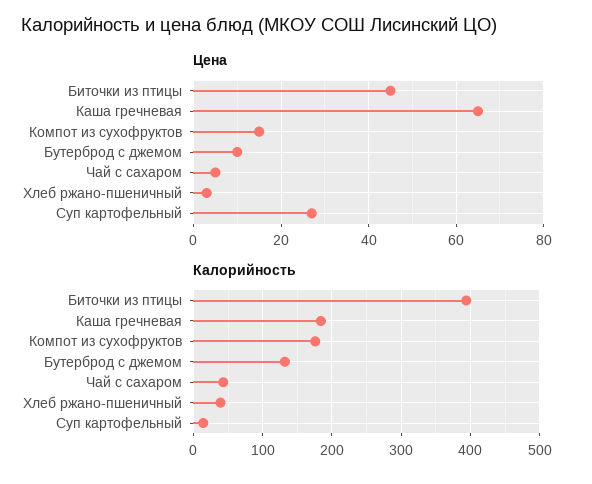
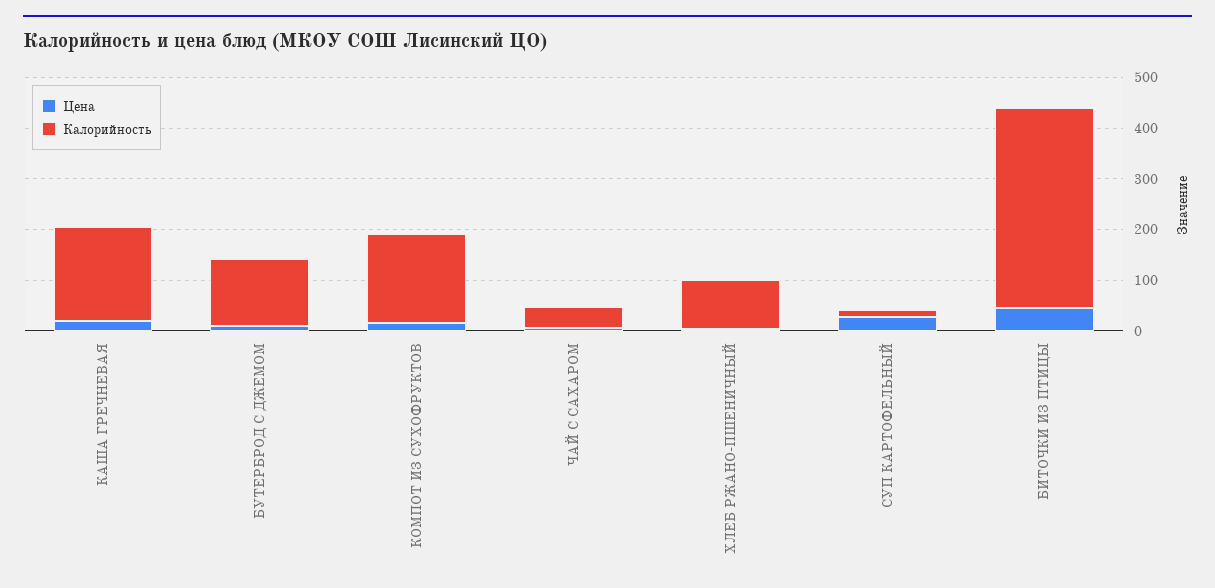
  {
    "Цена": {
      "Биточки из птицы": 45,
-     "Каша гречневая": 65,
+     "Каша гречневая": 20,
      "Компот из сухофруктов": 15,
      "Бутерброд с джемом": 10,
      "Чай с сахаром": 5,
      "Хлеб ржано-пшеничный": 5,
      "Суп картофельный": 25
    },
    "Калорийность": {
      "Биточки из птицы": 390,
      "Каша гречневая": 180,
      "Компот из сухофруктов": 180,
      "Бутерброд с джемом": 130,
      "Чай с сахаром": 40,
-     "Хлеб ржано-пшеничный": 40,
+     "Хлеб ржано-пшеничный": 100,
      "Суп картофельный": 10
    }
  }

